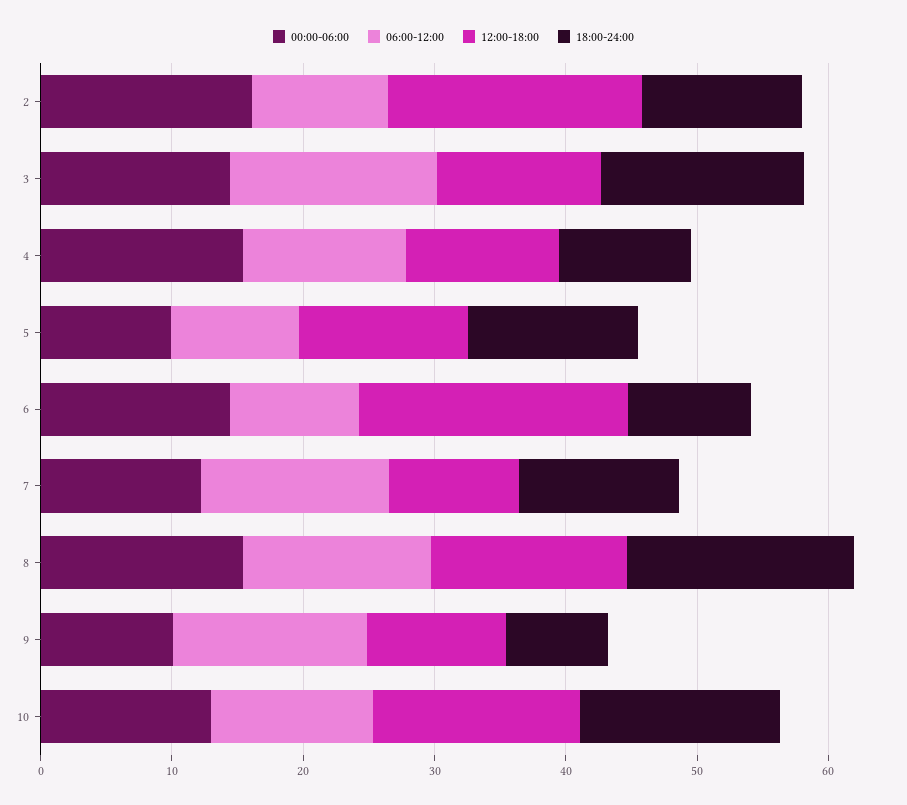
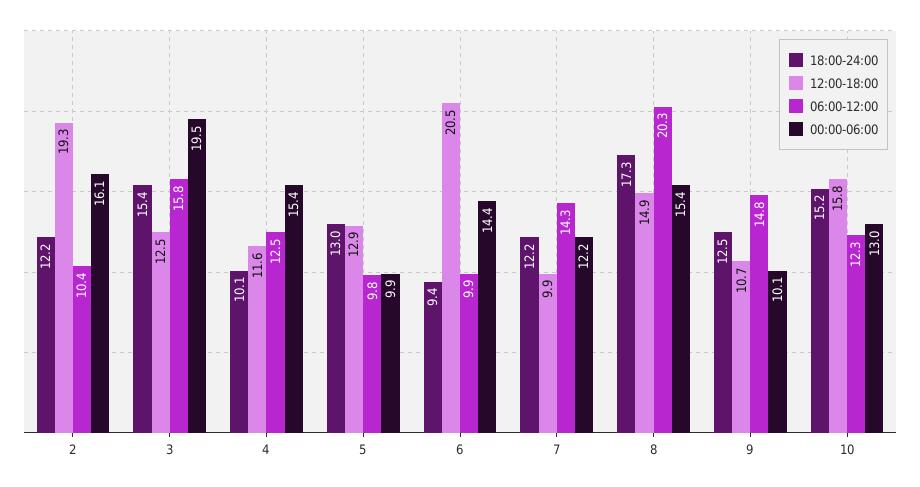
  {
    "00:00-06:00": {
      "2": 16.1,
-     "3": 14,
+     "3": 19.5,
      "4": 15.4,
      "5": 9.9,
      "6": 14.4,
      "7": 12.2,
      "8": 15.4,
      "9": 10.1,
      "10": 13
    },
    "06:00-12:00": {
      "2": 10.4,
      "3": 15.8,
      "4": 12.5,
      "5": 9.8,
      "6": 9.9,
      "7": 14.3,
-     "8": 14,
+     "8": 20.3,
      "9": 14.8,
      "10": 12.3
    },
    "12:00-18:00": {
      "2": 19.3,
      "3": 12.5,
      "4": 11.6,
      "5": 12.9,
      "6": 20.5,
      "7": 9.9,
      "8": 14.9,
      "9": 10.7,
      "10": 15.8
    },
    "18:00-24:00": {
      "2": 12.2,
      "3": 15.4,
      "4": 10.1,
      "5": 13,
      "6": 9.4,
      "7": 12.2,
      "8": 17.3,
-     "9": 8,
+     "9": 12.5,
      "10": 15.2
    }
  }

